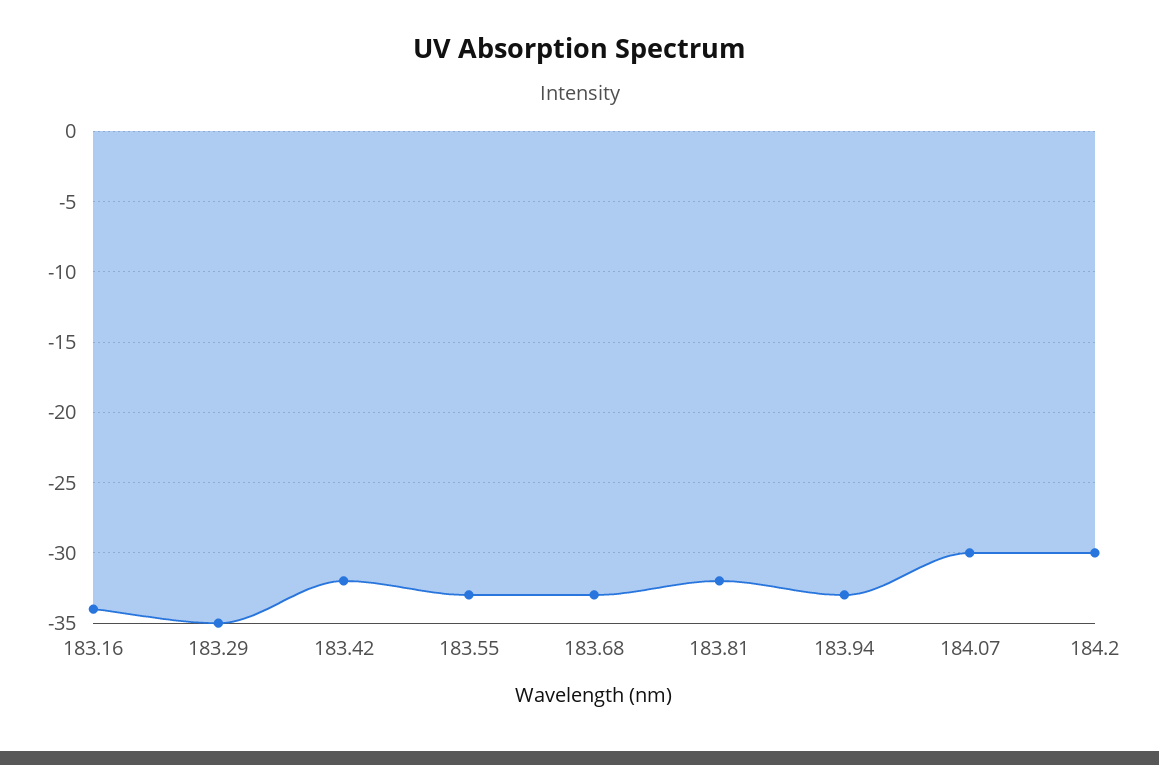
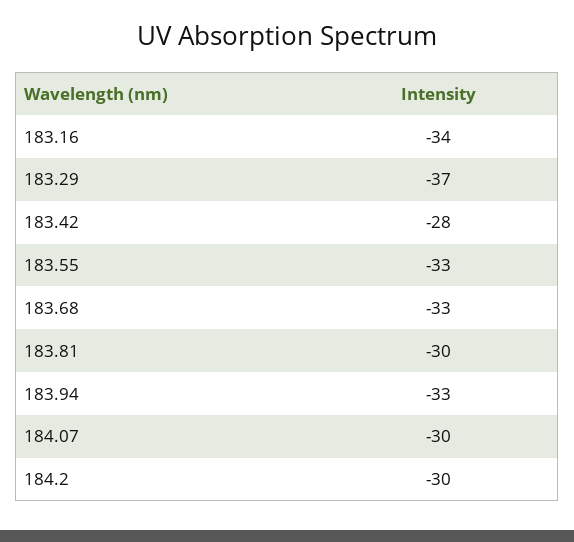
  {
    "183.16": -34,
-   "183.29": -35,
+   "183.29": -37,
-   "183.42": -32,
+   "183.42": -28,
    "183.55": -33,
    "183.68": -33,
-   "183.81": -32,
+   "183.81": -30,
    "183.94": -33,
    "184.07": -30,
    "184.2": -30
  }

